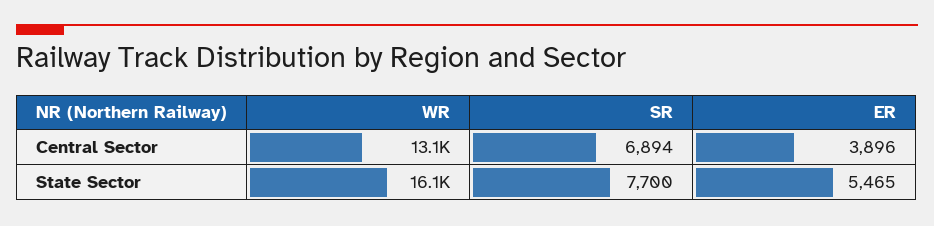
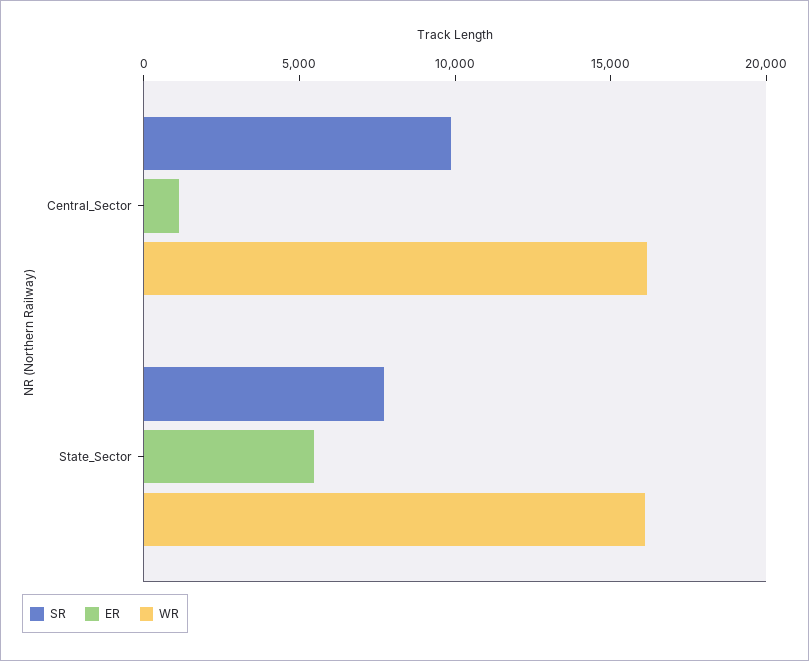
  {
    "WR": {
-     "Central Sector": 13100,
+     "Central Sector": 16000,
      "State Sector": 16100
    },
    "SR": {
-     "Central Sector": 6894,
+     "Central Sector": 10000,
      "State Sector": 7700
    },
    "ER": {
-     "Central Sector": 3896,
+     "Central Sector": 1000,
      "State Sector": 5465
    }
  }

